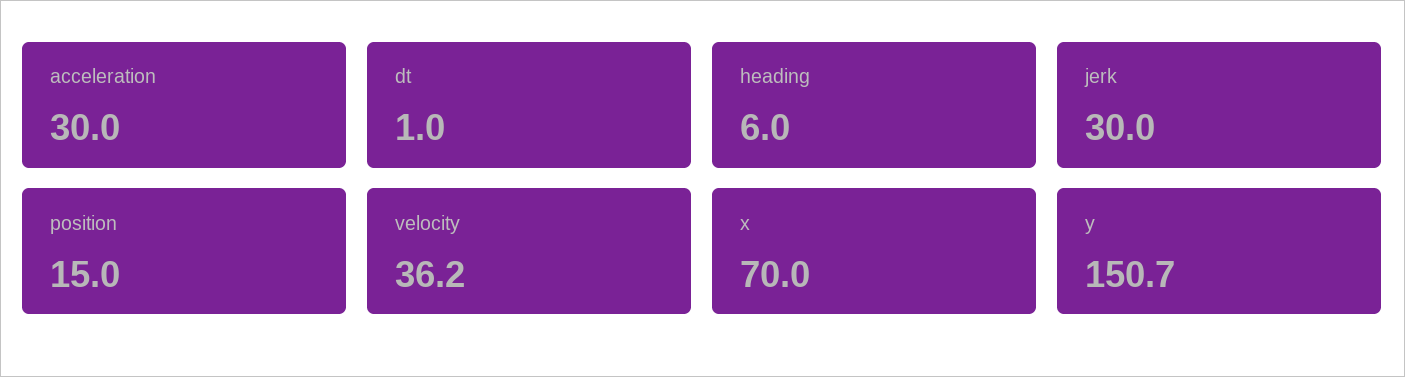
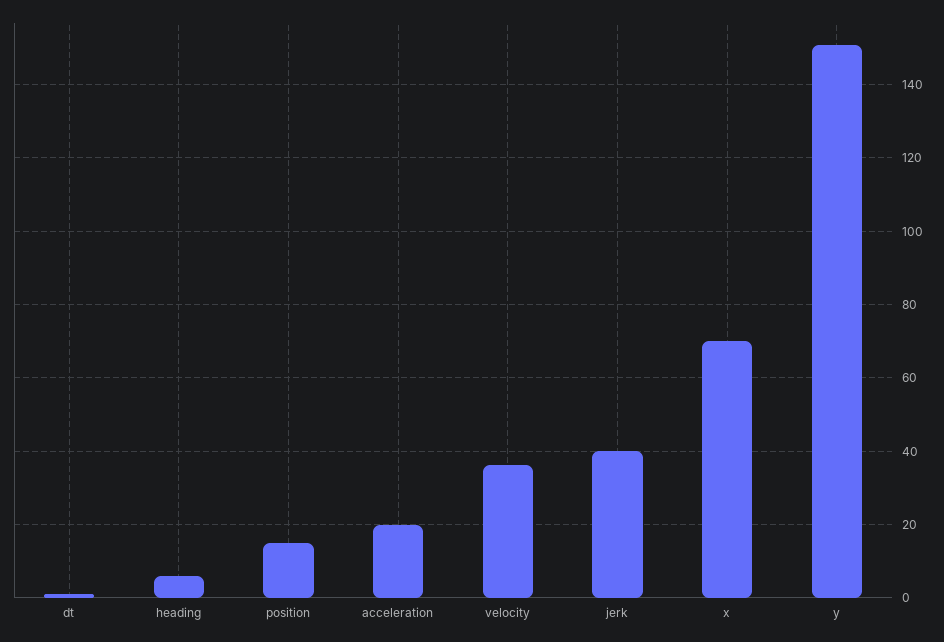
  {
-   "acceleration": 30,
+   "acceleration": 20,
    "dt": 1,
    "heading": 6,
-   "jerk": 30,
+   "jerk": 40,
    "position": 15,
    "velocity": 36.2,
    "x": 70,
    "y": 150.7
  }

